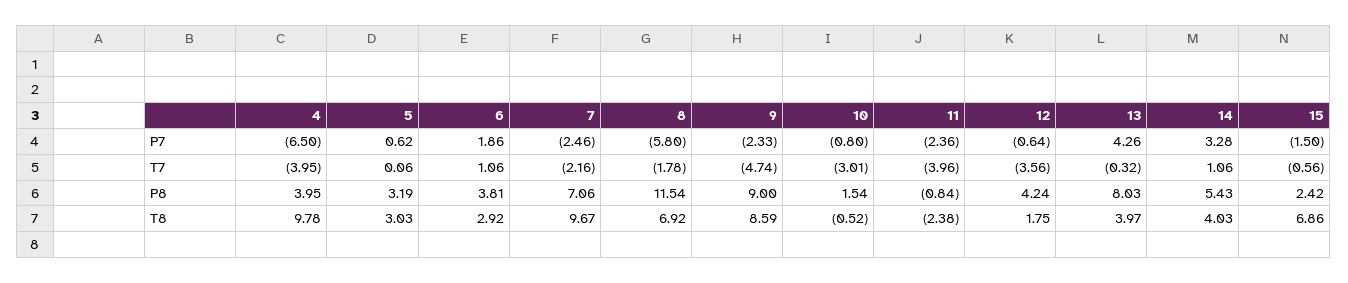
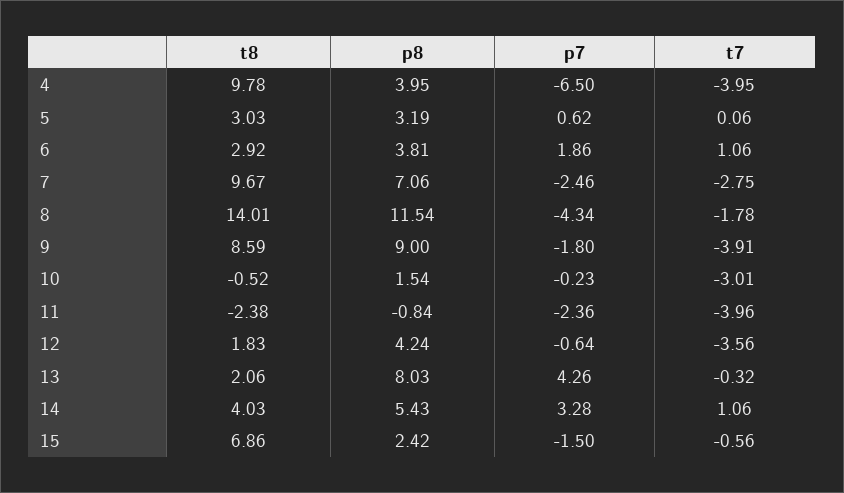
  {
    "4": {
      "P7": -6.5,
      "T7": -3.95,
      "P8": 3.95,
      "T8": 9.78
    },
    "5": {
      "P7": 0.62,
      "T7": 0.06,
      "P8": 3.19,
      "T8": 3.03
    },
    "6": {
      "P7": 1.86,
      "T7": 1.06,
      "P8": 3.81,
      "T8": 2.92
    },
    "7": {
      "P7": -2.46,
-     "T7": -2.16,
+     "T7": -2.75,
      "P8": 7.06,
      "T8": 9.67
    },
    "8": {
-     "P7": -5.8,
+     "P7": -4.34,
      "T7": -1.78,
      "P8": 11.54,
-     "T8": 6.92
+     "T8": 14.01
    },
    "9": {
-     "P7": -2.33,
+     "P7": -1.8,
-     "T7": -4.74,
+     "T7": -3.91,
      "P8": 9,
      "T8": 8.59
    },
    "10": {
-     "P7": -0.8,
+     "P7": -0.23,
      "T7": -3.01,
      "P8": 1.54,
      "T8": -0.52
    },
    "11": {
      "P7": -2.36,
      "T7": -3.96,
      "P8": -0.84,
      "T8": -2.38
    },
    "12": {
      "P7": -0.64,
      "T7": -3.56,
      "P8": 4.24,
-     "T8": 1.75
+     "T8": 1.83
    },
    "13": {
      "P7": 4.26,
      "T7": -0.32,
      "P8": 8.03,
-     "T8": 3.97
+     "T8": 2.06
    },
    "14": {
      "P7": 3.28,
      "T7": 1.06,
      "P8": 5.43,
      "T8": 4.03
    },
    "15": {
      "P7": -1.5,
      "T7": -0.56,
      "P8": 2.42,
      "T8": 6.86
    }
  }

